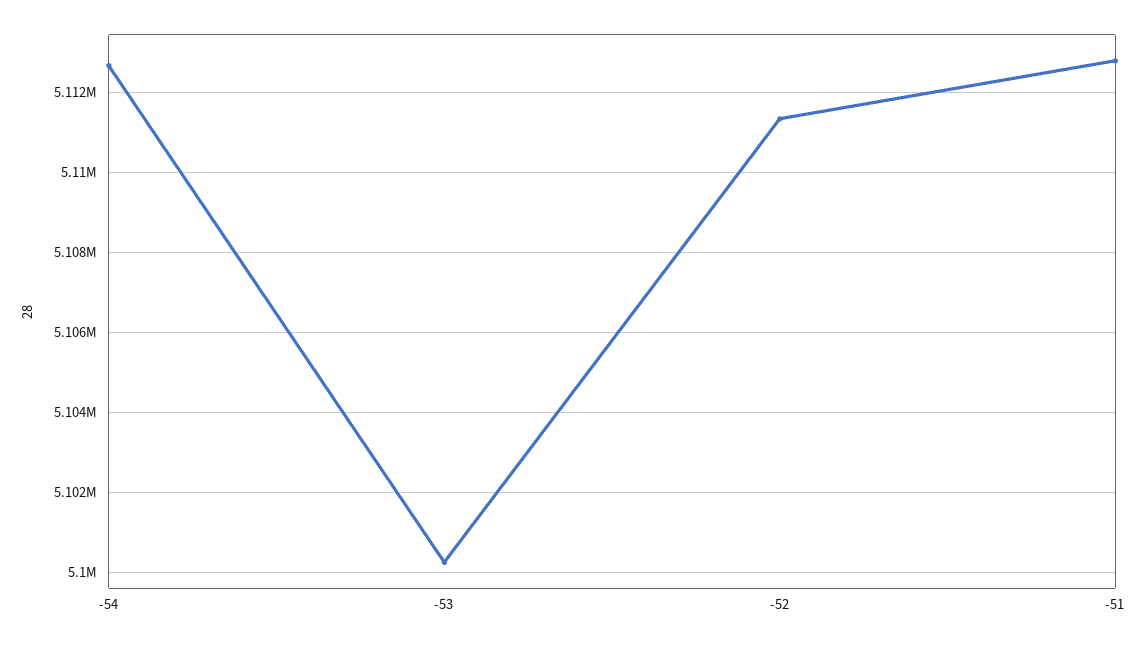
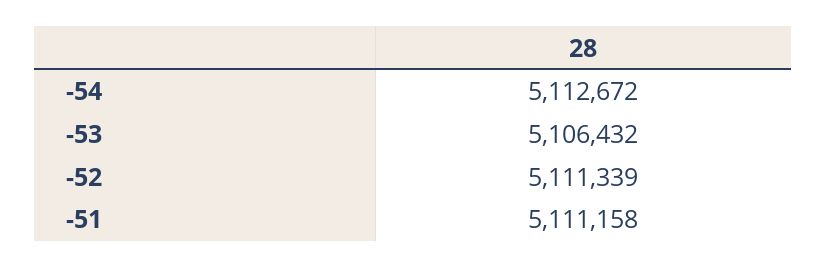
  {
    "-54": 5112672,
-   "-53": 5100200,
+   "-53": 5106432,
    "-52": 5111339,
-   "-51": 5112800
+   "-51": 5111158
  }

